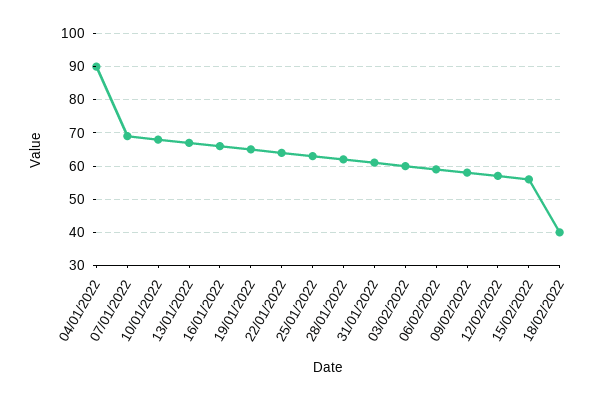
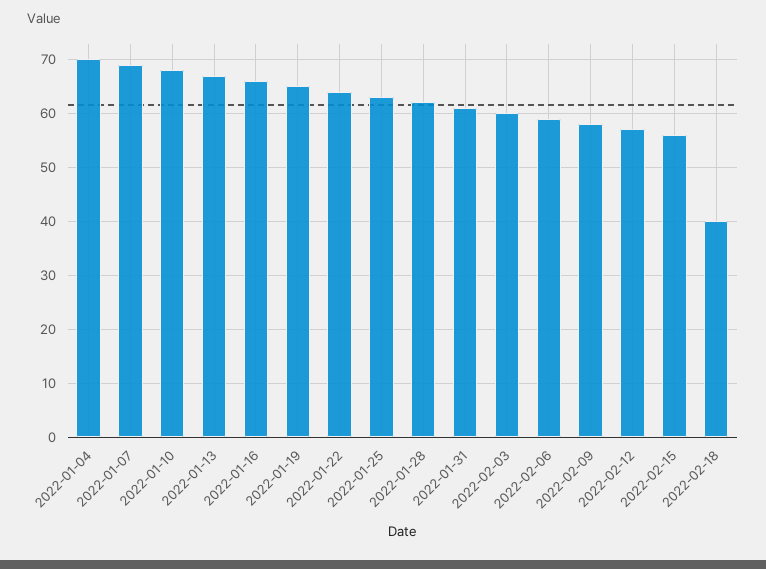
  {
-   "04/01/2022": 90,
+   "04/01/2022": 70,
    "07/01/2022": 70,
    "10/01/2022": 70,
    "13/01/2022": 65,
    "16/01/2022": 65,
    "19/01/2022": 65,
    "22/01/2022": 65,
    "25/01/2022": 65,
    "28/01/2022": 60,
    "31/01/2022": 60,
    "03/02/2022": 60,
    "06/02/2022": 60,
    "09/02/2022": 60,
    "12/02/2022": 55,
    "15/02/2022": 55,
    "18/02/2022": 40
  }

